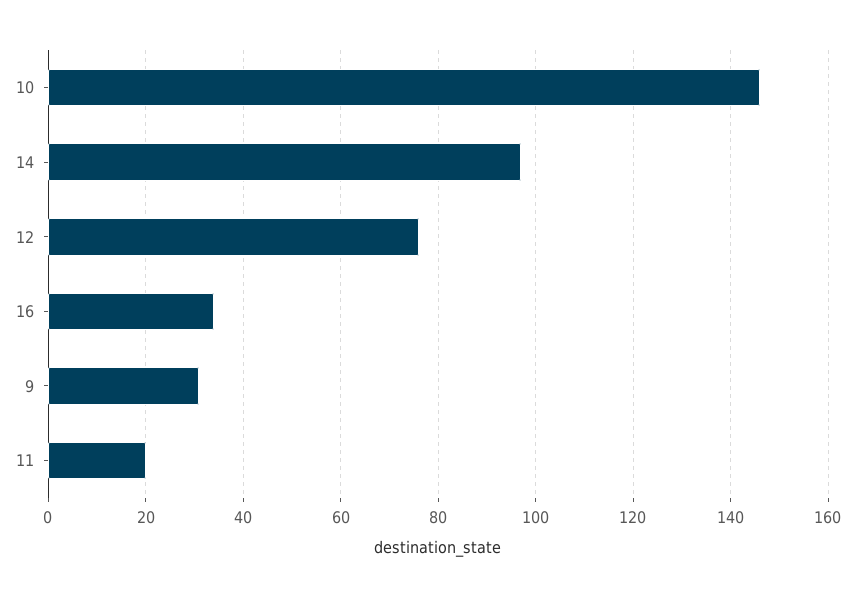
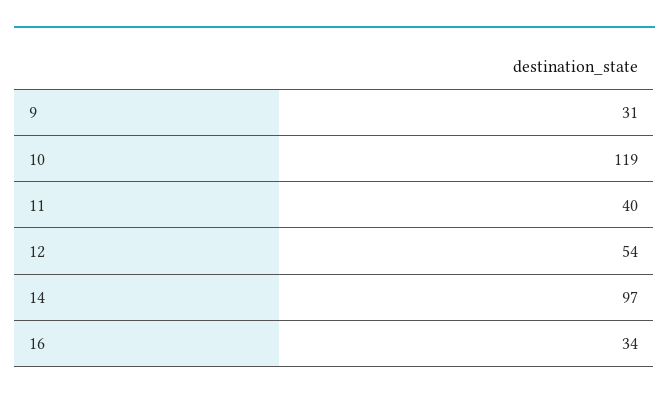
  {
-   "10": 145,
+   "10": 119,
    "14": 97,
-   "12": 75,
+   "12": 54,
    "16": 34,
    "9": 31,
-   "11": 20
+   "11": 40
  }

